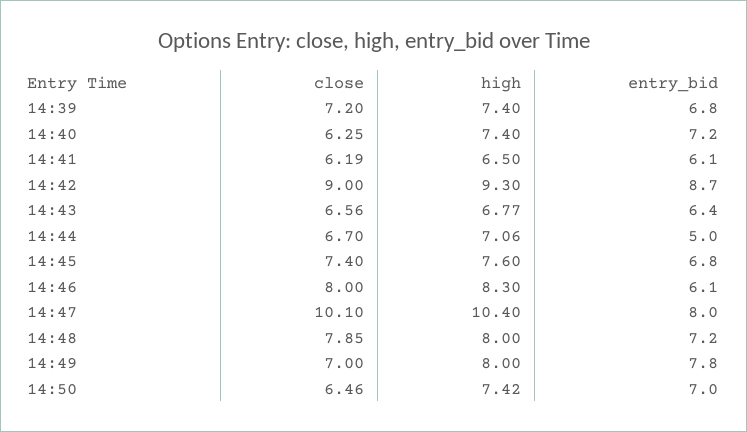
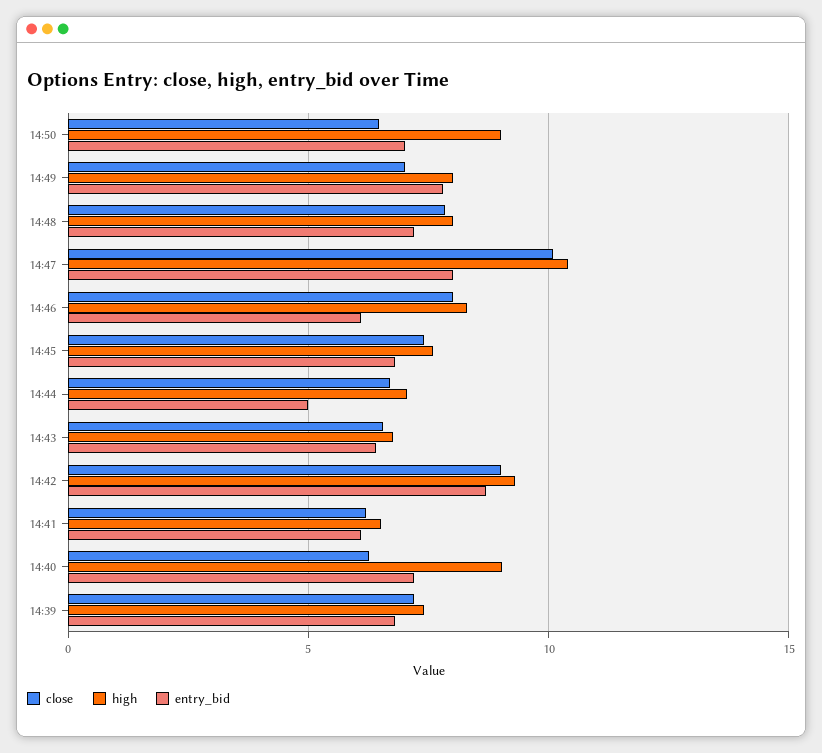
  {
    "close": {
      "14:39": 7.2,
      "14:40": 6.25,
      "14:41": 6.19,
      "14:42": 9,
      "14:43": 6.56,
      "14:44": 6.7,
      "14:45": 7.4,
      "14:46": 8,
      "14:47": 10.1,
      "14:48": 7.85,
      "14:49": 7,
      "14:50": 6.46
    },
    "high": {
      "14:39": 7.4,
-     "14:40": 7.4,
+     "14:40": 9,
      "14:41": 6.5,
      "14:42": 9.3,
      "14:43": 6.77,
      "14:44": 7.06,
      "14:45": 7.6,
      "14:46": 8.3,
      "14:47": 10.4,
      "14:48": 8,
      "14:49": 8,
-     "14:50": 7.42
+     "14:50": 9
    },
    "entry_bid": {
      "14:39": 6.8,
      "14:40": 7.2,
      "14:41": 6.1,
      "14:42": 8.7,
      "14:43": 6.4,
      "14:44": 5,
      "14:45": 6.8,
      "14:46": 6.1,
      "14:47": 8,
      "14:48": 7.2,
      "14:49": 7.8,
      "14:50": 7
    }
  }

